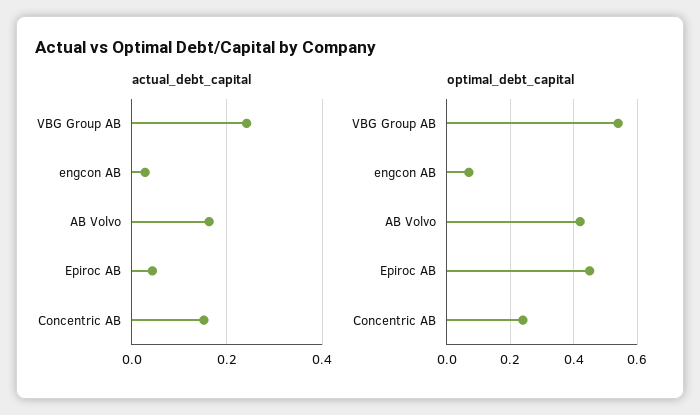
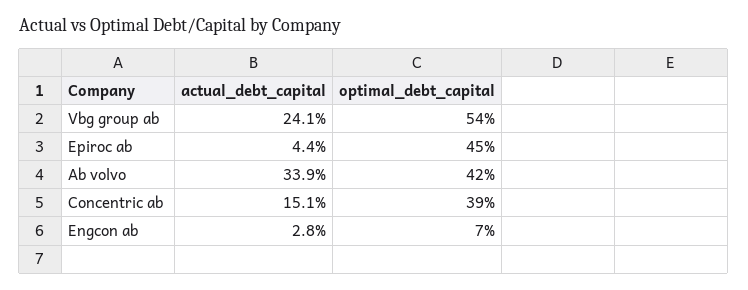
  {
    "actual_debt_capital": {
      "VBG Group AB": 0.241,
      "engcon AB": 0.028,
-     "AB Volvo": 0.16,
+     "AB Volvo": 0.339,
      "Epiroc AB": 0.044,
      "Concentric AB": 0.151
    },
    "optimal_debt_capital": {
      "VBG Group AB": 0.54,
      "engcon AB": 0.07,
      "AB Volvo": 0.42,
      "Epiroc AB": 0.45,
-     "Concentric AB": 0.25
+     "Concentric AB": 0.39
    }
  }

